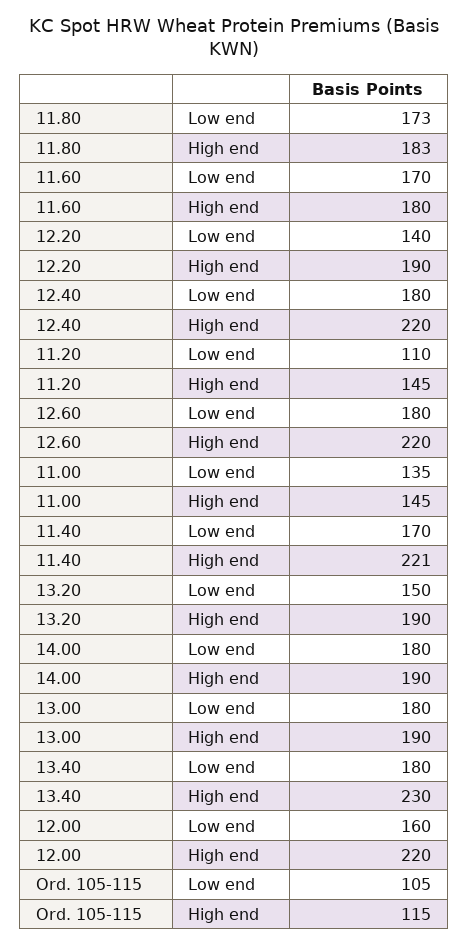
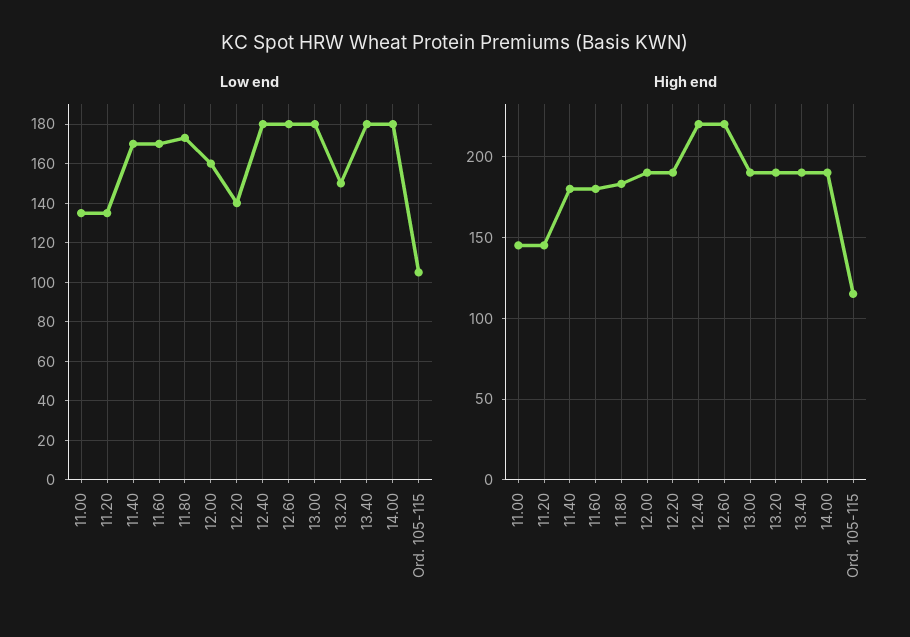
  {
    "Low end": {
      "11.80": 173,
      "11.60": 170,
      "12.20": 140,
      "12.40": 180,
-     "11.20": 110,
+     "11.20": 135,
      "12.60": 180,
      "11.00": 135,
      "11.40": 170,
      "13.20": 150,
      "14.00": 180,
      "13.00": 180,
      "13.40": 180,
      "12.00": 160,
      "Ord. 105-115": 105
    },
    "High end": {
      "11.80": 183,
      "11.60": 180,
      "12.20": 190,
      "12.40": 220,
      "11.20": 145,
      "12.60": 220,
      "11.00": 145,
-     "11.40": 221,
+     "11.40": 180,
      "13.20": 190,
      "14.00": 190,
      "13.00": 190,
-     "13.40": 230,
+     "13.40": 190,
-     "12.00": 220,
+     "12.00": 190,
      "Ord. 105-115": 115
    }
  }

